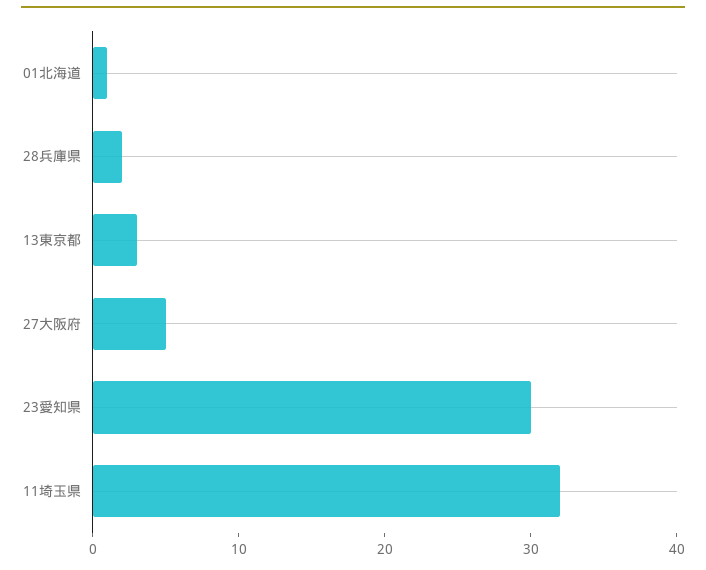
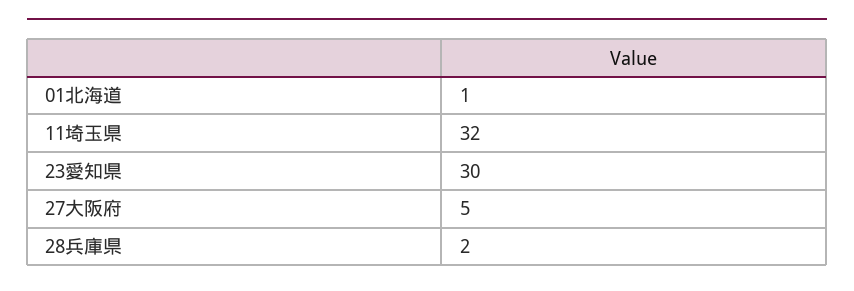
  {
    "01北海道": 1,
    "28兵庫県": 2,
-   "13東京都": 3,
    "27大阪府": 5,
    "23愛知県": 30,
    "11埼玉県": 32
  }

